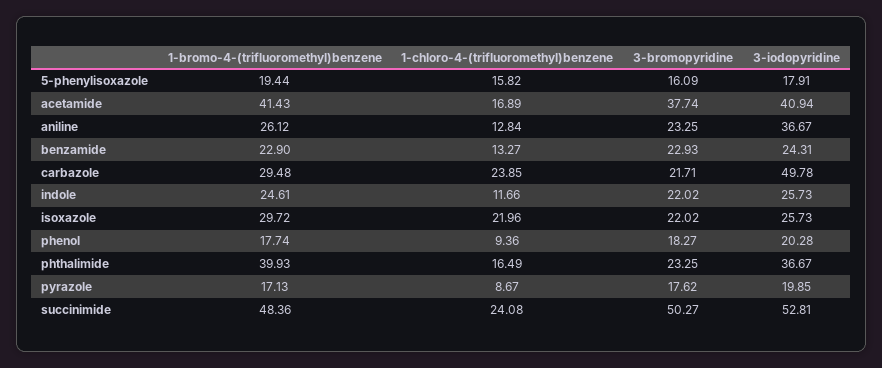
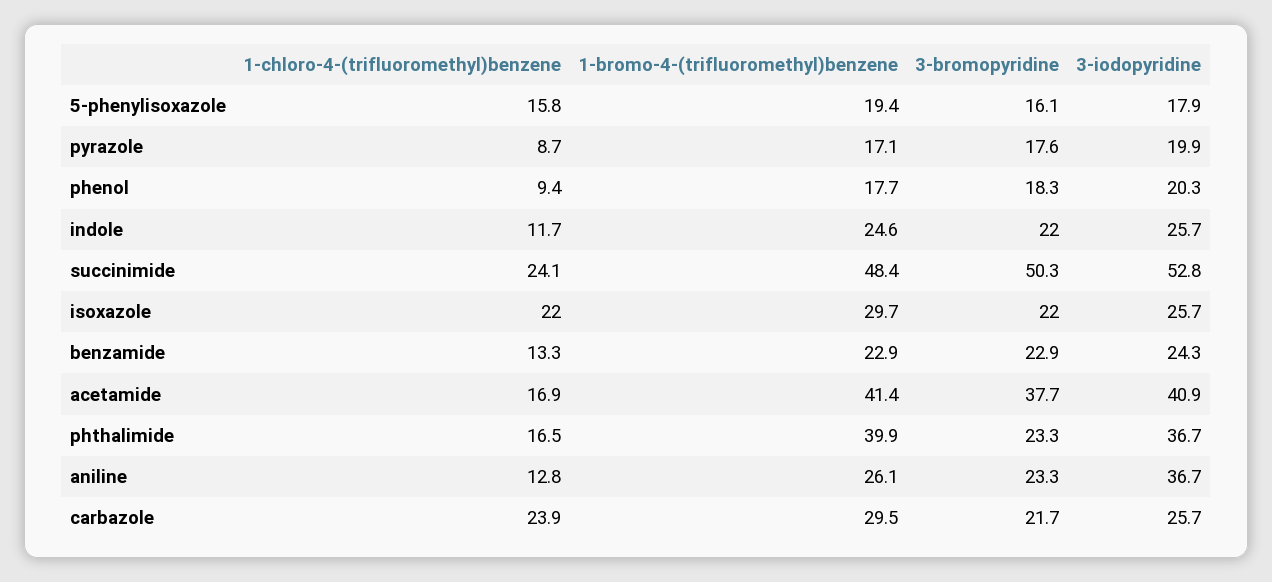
  {
    "1-bromo-4-(trifluoromethyl)benzene": {
      "5-phenylisoxazole": 19.44,
      "acetamide": 41.43,
      "aniline": 26.12,
      "benzamide": 22.9,
      "carbazole": 29.48,
      "indole": 24.61,
      "isoxazole": 29.72,
      "phenol": 17.74,
      "phthalimide": 39.93,
      "pyrazole": 17.13,
      "succinimide": 48.36
    },
    "1-chloro-4-(trifluoromethyl)benzene": {
      "5-phenylisoxazole": 15.82,
      "acetamide": 16.89,
      "aniline": 12.84,
      "benzamide": 13.27,
      "carbazole": 23.85,
      "indole": 11.66,
      "isoxazole": 21.96,
      "phenol": 9.36,
      "phthalimide": 16.49,
      "pyrazole": 8.67,
      "succinimide": 24.08
    },
    "3-bromopyridine": {
      "5-phenylisoxazole": 16.09,
      "acetamide": 37.74,
      "aniline": 23.25,
      "benzamide": 22.93,
      "carbazole": 21.71,
      "indole": 22.02,
      "isoxazole": 22.02,
      "phenol": 18.27,
      "phthalimide": 23.25,
      "pyrazole": 17.62,
      "succinimide": 50.27
    },
    "3-iodopyridine": {
      "5-phenylisoxazole": 17.91,
      "acetamide": 40.94,
      "aniline": 36.67,
      "benzamide": 24.31,
-     "carbazole": 49.78,
+     "carbazole": 25.7,
      "indole": 25.73,
      "isoxazole": 25.73,
      "phenol": 20.28,
      "phthalimide": 36.67,
      "pyrazole": 19.85,
      "succinimide": 52.81
    }
  }

